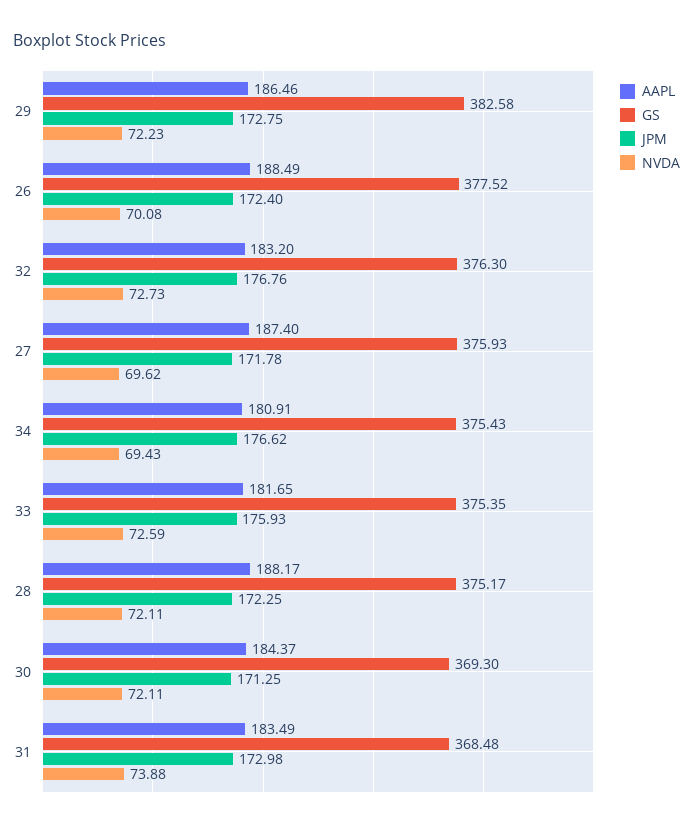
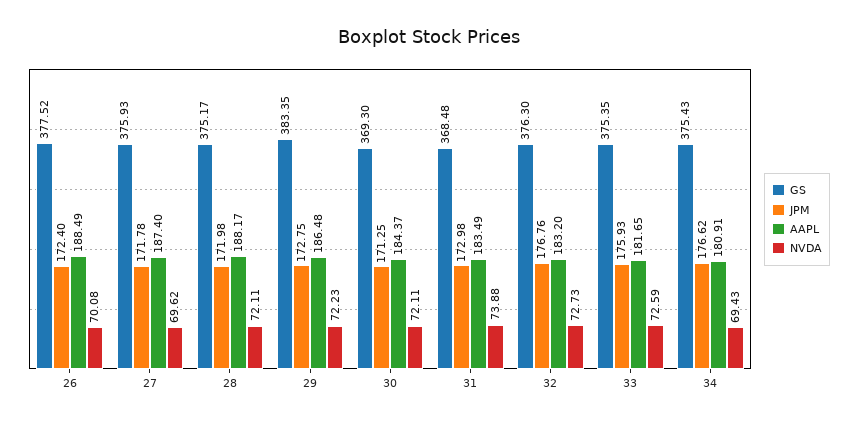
  {
    "AAPL": {
-     "29": 186.46,
+     "29": 186.48,
      "26": 188.49,
      "32": 183.2,
      "27": 187.4,
      "34": 180.91,
      "33": 181.65,
      "28": 188.17,
      "30": 184.37,
      "31": 183.49
    },
    "GS": {
-     "29": 382.58,
+     "29": 383.35,
      "26": 377.52,
      "32": 376.3,
      "27": 375.93,
      "34": 375.43,
      "33": 375.35,
      "28": 375.17,
      "30": 369.3,
      "31": 368.48
    },
    "JPM": {
      "29": 172.75,
      "26": 172.4,
      "32": 176.76,
      "27": 171.78,
      "34": 176.62,
      "33": 175.93,
-     "28": 172.25,
+     "28": 171.98,
      "30": 171.25,
      "31": 172.98
    },
    "NVDA": {
      "29": 72.23,
      "26": 70.08,
      "32": 72.73,
      "27": 69.62,
      "34": 69.43,
      "33": 72.59,
      "28": 72.11,
      "30": 72.11,
      "31": 73.88
    }
  }

